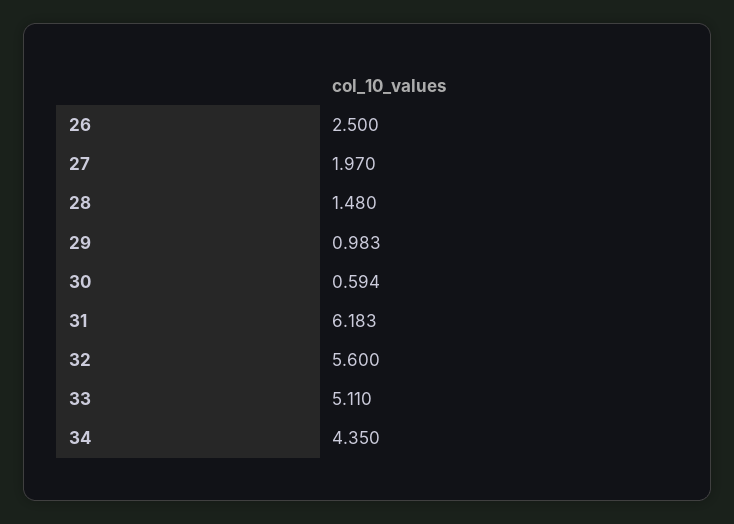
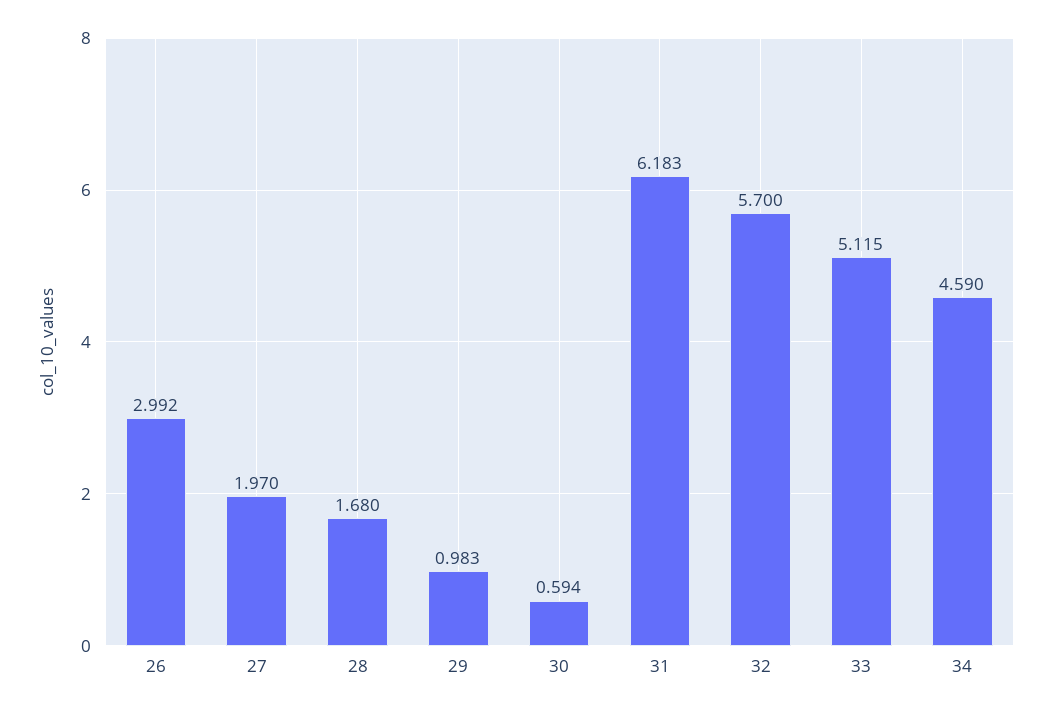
  {
-   "26": 2.5,
+   "26": 2.992,
    "27": 1.97,
-   "28": 1.48,
+   "28": 1.68,
    "29": 0.983,
    "30": 0.594,
    "31": 6.183,
-   "32": 5.6,
+   "32": 5.7,
-   "33": 5.11,
+   "33": 5.115,
-   "34": 4.35
+   "34": 4.59
  }

